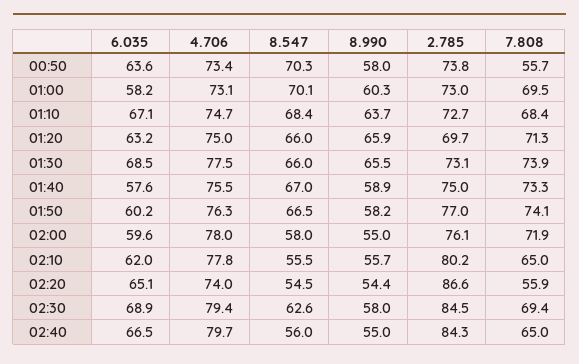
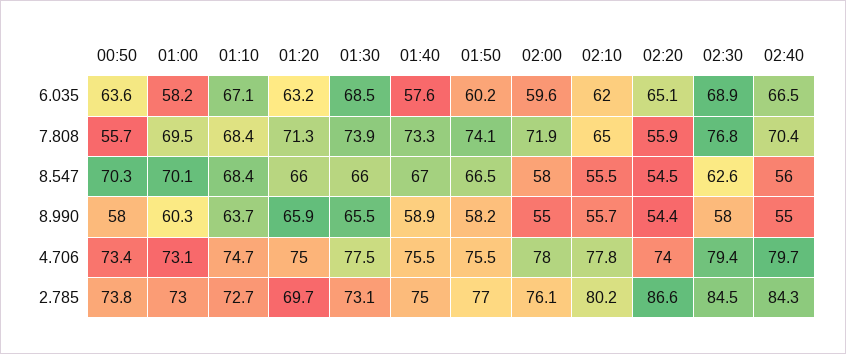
  {
    "6.035": {
      "00:50": 63.6,
      "01:00": 58.2,
      "01:10": 67.1,
      "01:20": 63.2,
      "01:30": 68.5,
      "01:40": 57.6,
      "01:50": 60.2,
      "02:00": 59.6,
      "02:10": 62,
      "02:20": 65.1,
      "02:30": 68.9,
      "02:40": 66.5
    },
    "4.706": {
      "00:50": 73.4,
      "01:00": 73.1,
      "01:10": 74.7,
      "01:20": 75,
      "01:30": 77.5,
      "01:40": 75.5,
-     "01:50": 76.3,
+     "01:50": 75.5,
      "02:00": 78,
      "02:10": 77.8,
      "02:20": 74,
      "02:30": 79.4,
      "02:40": 79.7
    },
    "8.547": {
      "00:50": 70.3,
      "01:00": 70.1,
      "01:10": 68.4,
      "01:20": 66,
      "01:30": 66,
      "01:40": 67,
      "01:50": 66.5,
      "02:00": 58,
      "02:10": 55.5,
      "02:20": 54.5,
      "02:30": 62.6,
      "02:40": 56
    },
    "8.990": {
      "00:50": 58,
      "01:00": 60.3,
      "01:10": 63.7,
      "01:20": 65.9,
      "01:30": 65.5,
      "01:40": 58.9,
      "01:50": 58.2,
      "02:00": 55,
      "02:10": 55.7,
      "02:20": 54.4,
      "02:30": 58,
      "02:40": 55
    },
    "2.785": {
      "00:50": 73.8,
      "01:00": 73,
      "01:10": 72.7,
      "01:20": 69.7,
      "01:30": 73.1,
      "01:40": 75,
      "01:50": 77,
      "02:00": 76.1,
      "02:10": 80.2,
      "02:20": 86.6,
      "02:30": 84.5,
      "02:40": 84.3
    },
    "7.808": {
      "00:50": 55.7,
      "01:00": 69.5,
      "01:10": 68.4,
      "01:20": 71.3,
      "01:30": 73.9,
      "01:40": 73.3,
      "01:50": 74.1,
      "02:00": 71.9,
      "02:10": 65,
      "02:20": 55.9,
-     "02:30": 69.4,
+     "02:30": 76.8,
-     "02:40": 65
+     "02:40": 70.4
    }
  }

